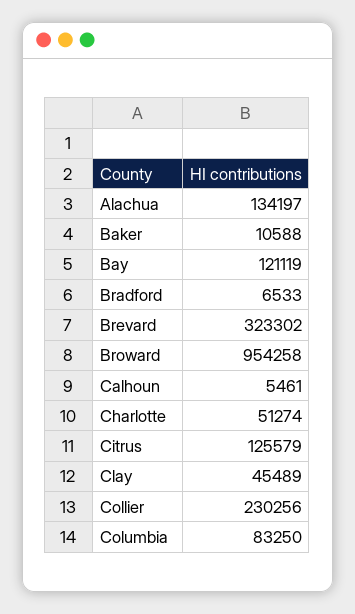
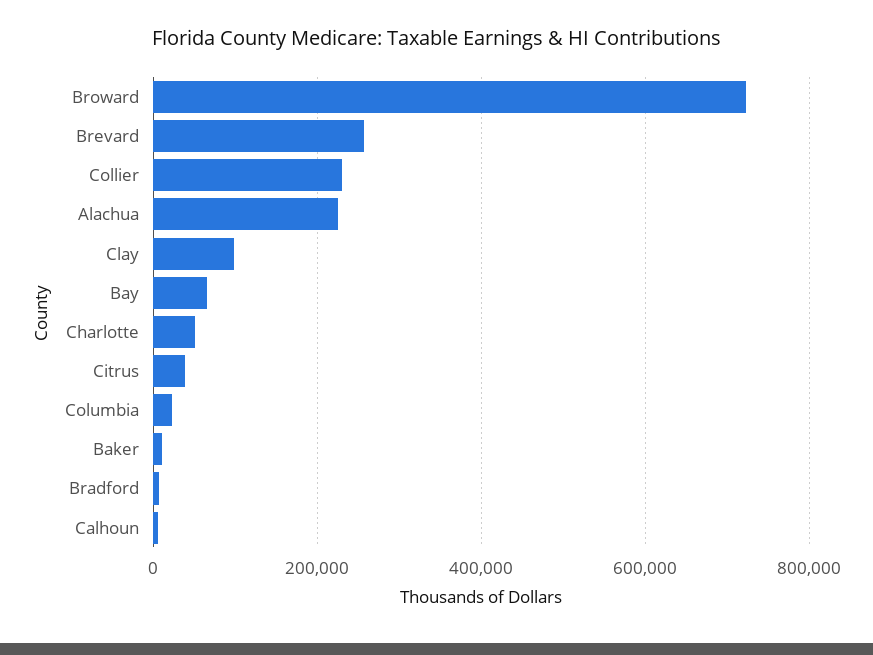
  {
-   "Alachua": 134197,
+   "Alachua": 220000,
    "Baker": 10588,
-   "Bay": 121119,
+   "Bay": 60000,
    "Bradford": 6533,
-   "Brevard": 323302,
+   "Brevard": 260000,
-   "Broward": 954258,
+   "Broward": 720000,
    "Calhoun": 5461,
    "Charlotte": 51274,
-   "Citrus": 125579,
+   "Citrus": 40000,
-   "Clay": 45489,
+   "Clay": 100000,
    "Collier": 230256,
-   "Columbia": 83250
+   "Columbia": 20000
  }

